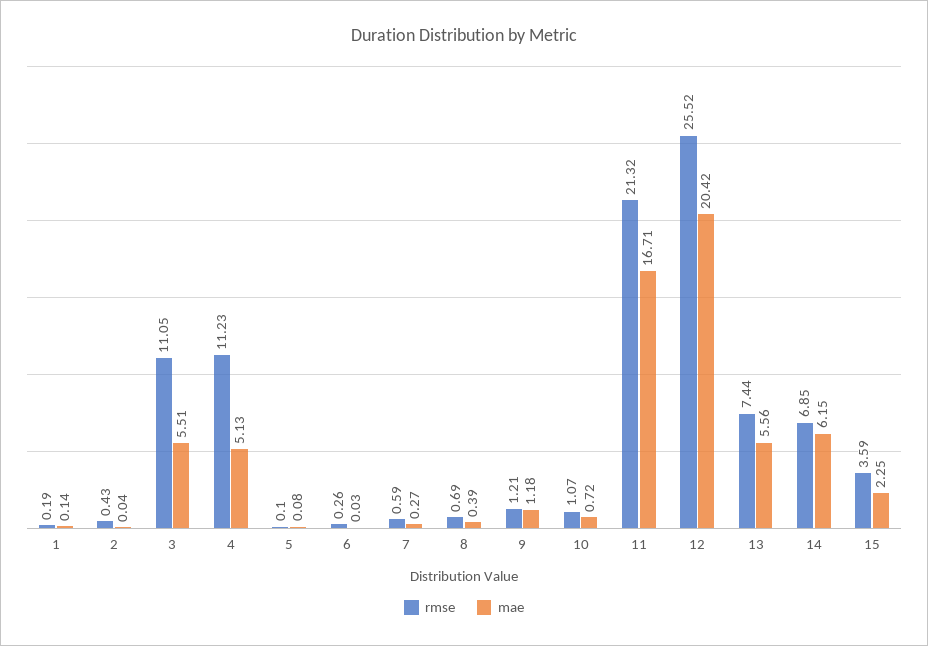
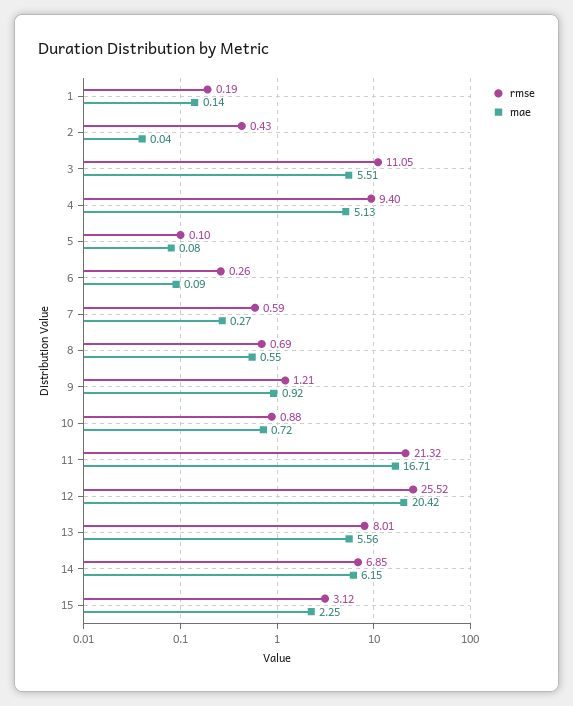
  {
    "rmse": {
      "1": 0.19,
      "2": 0.43,
      "3": 11.05,
-     "4": 11.23,
+     "4": 9.4,
      "5": 0.1,
      "6": 0.26,
      "7": 0.59,
      "8": 0.69,
      "9": 1.21,
-     "10": 1.07,
+     "10": 0.88,
      "11": 21.32,
      "12": 25.52,
-     "13": 7.44,
+     "13": 8.01,
      "14": 6.85,
-     "15": 3.59
+     "15": 3.12
    },
    "mae": {
      "1": 0.14,
      "2": 0.04,
      "3": 5.51,
      "4": 5.13,
      "5": 0.08,
-     "6": 0.03,
+     "6": 0.09,
      "7": 0.27,
-     "8": 0.39,
+     "8": 0.55,
-     "9": 1.18,
+     "9": 0.92,
      "10": 0.72,
      "11": 16.71,
      "12": 20.42,
      "13": 5.56,
      "14": 6.15,
      "15": 2.25
    }
  }

